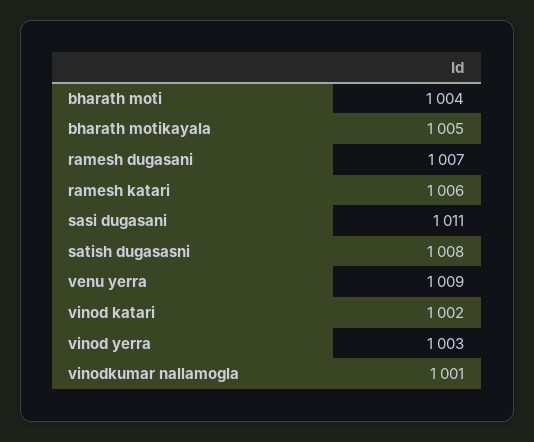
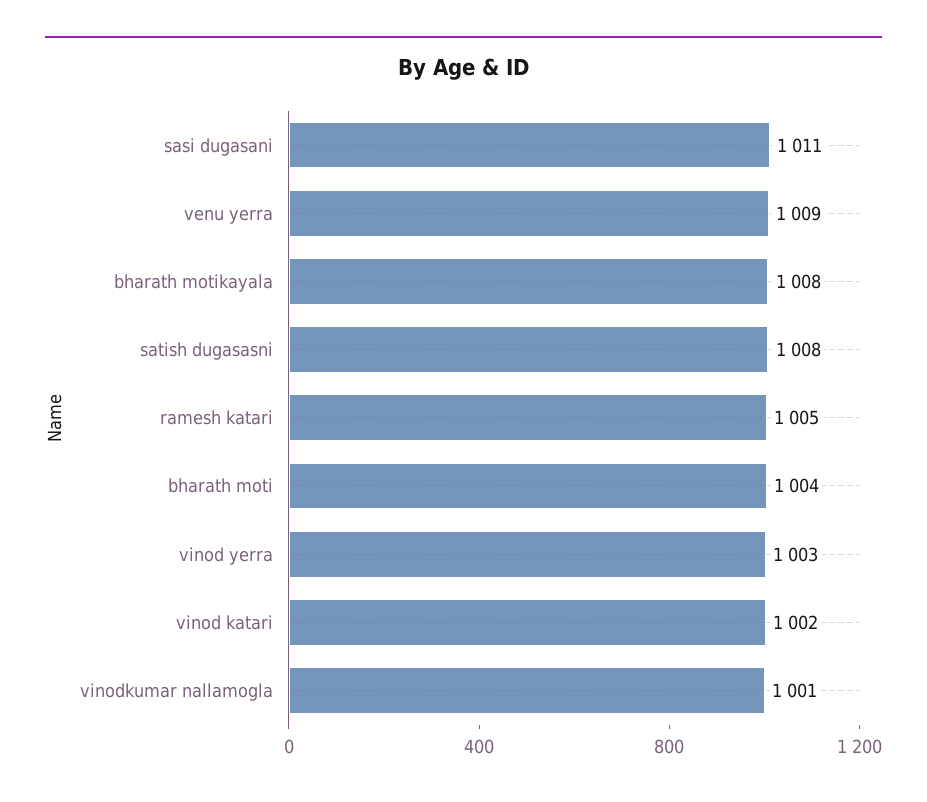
  {
    "bharath moti": 1004,
-   "bharath motikayala": 1005,
+   "bharath motikayala": 1008,
-   "ramesh dugasani": 1007,
-   "ramesh katari": 1006,
+   "ramesh katari": 1005,
    "sasi dugasani": 1011,
    "satish dugasasni": 1008,
    "venu yerra": 1009,
    "vinod katari": 1002,
    "vinod yerra": 1003,
    "vinodkumar nallamogla": 1001
  }

